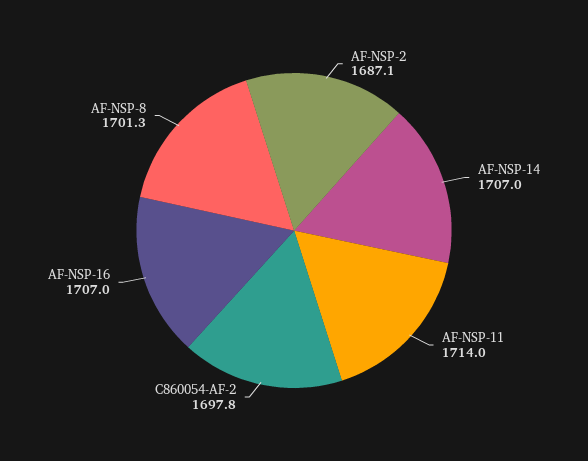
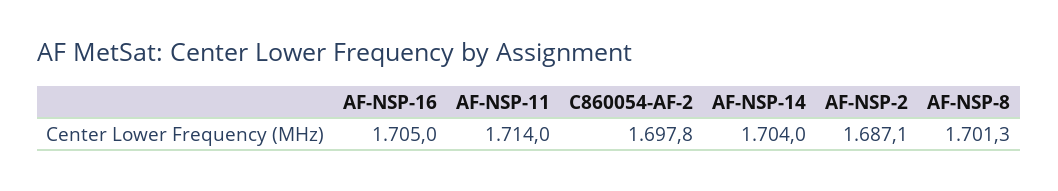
  {
    "AF-NSP-2": 1687.1,
-   "AF-NSP-14": 1707,
+   "AF-NSP-14": 1704,
    "AF-NSP-11": 1714,
    "C860054-AF-2": 1697.8,
-   "AF-NSP-16": 1707,
+   "AF-NSP-16": 1705,
    "AF-NSP-8": 1701.3
  }

